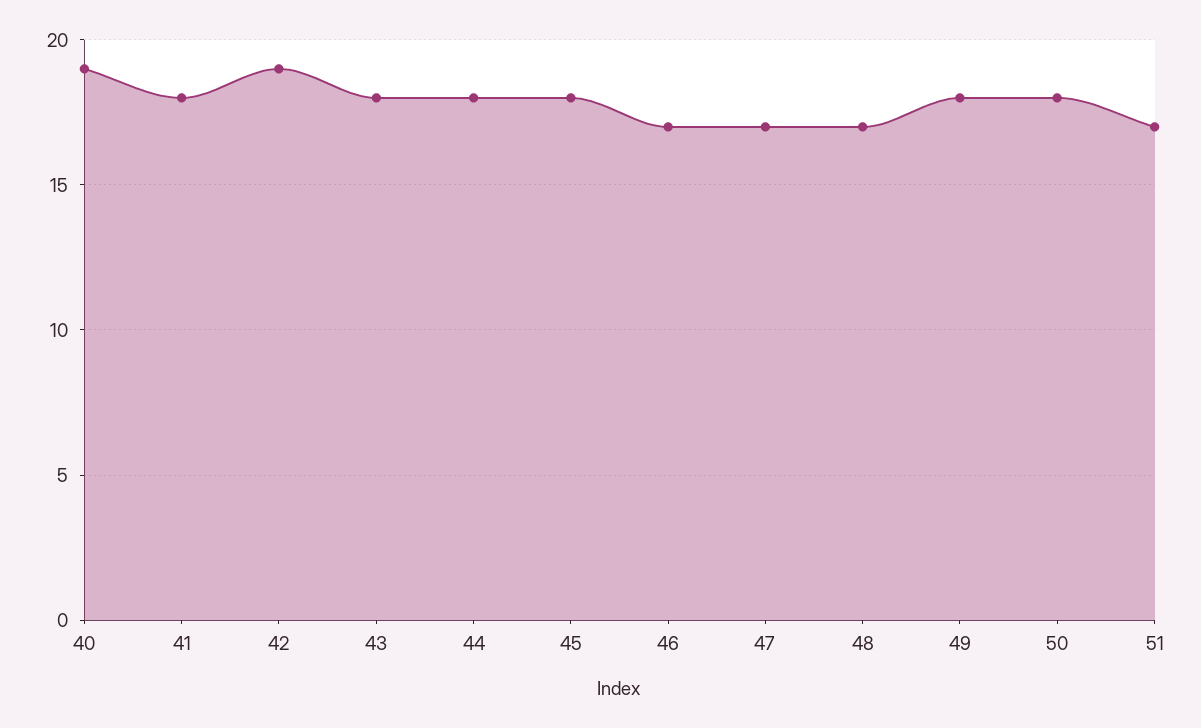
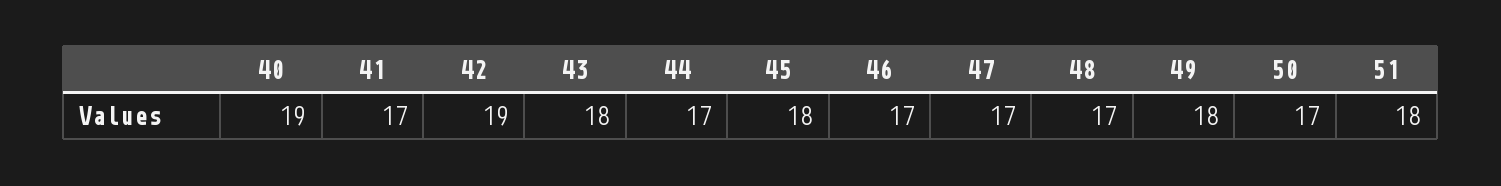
  {
    "40": 19,
-   "41": 18,
+   "41": 17,
    "42": 19,
    "43": 18,
-   "44": 18,
+   "44": 17,
    "45": 18,
    "46": 17,
    "47": 17,
    "48": 17,
    "49": 18,
-   "50": 18,
+   "50": 17,
-   "51": 17
+   "51": 18
  }

